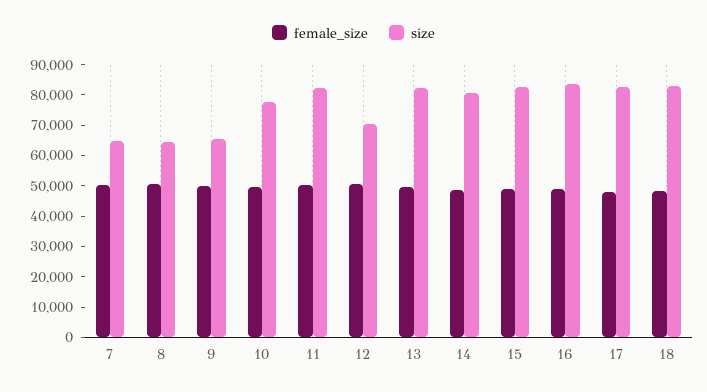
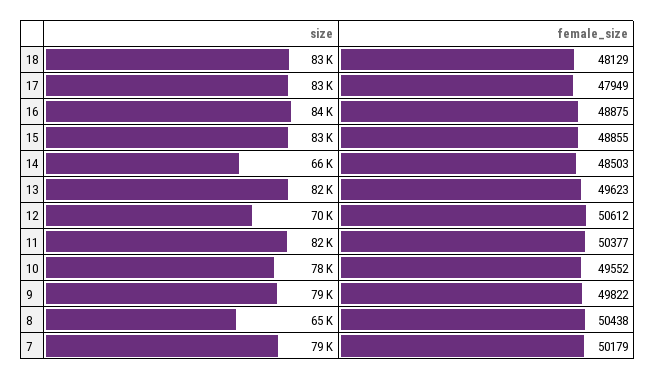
  {
    "female_size": {
      "7": 50179,
      "8": 50438,
      "9": 49822,
      "10": 49552,
      "11": 50377,
      "12": 50612,
      "13": 49623,
      "14": 48503,
      "15": 48855,
      "16": 48875,
      "17": 47949,
      "18": 48129
    },
    "size": {
-     "7": 65000,
+     "7": 79000,
      "8": 65000,
-     "9": 65000,
+     "9": 79000,
      "10": 78000,
      "11": 82000,
      "12": 70000,
      "13": 82000,
-     "14": 80000,
+     "14": 66000,
      "15": 83000,
      "16": 84000,
      "17": 83000,
      "18": 83000
    }
  }

